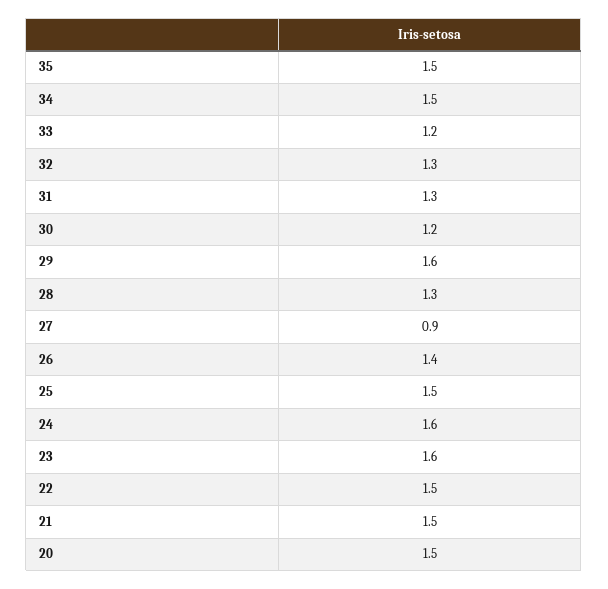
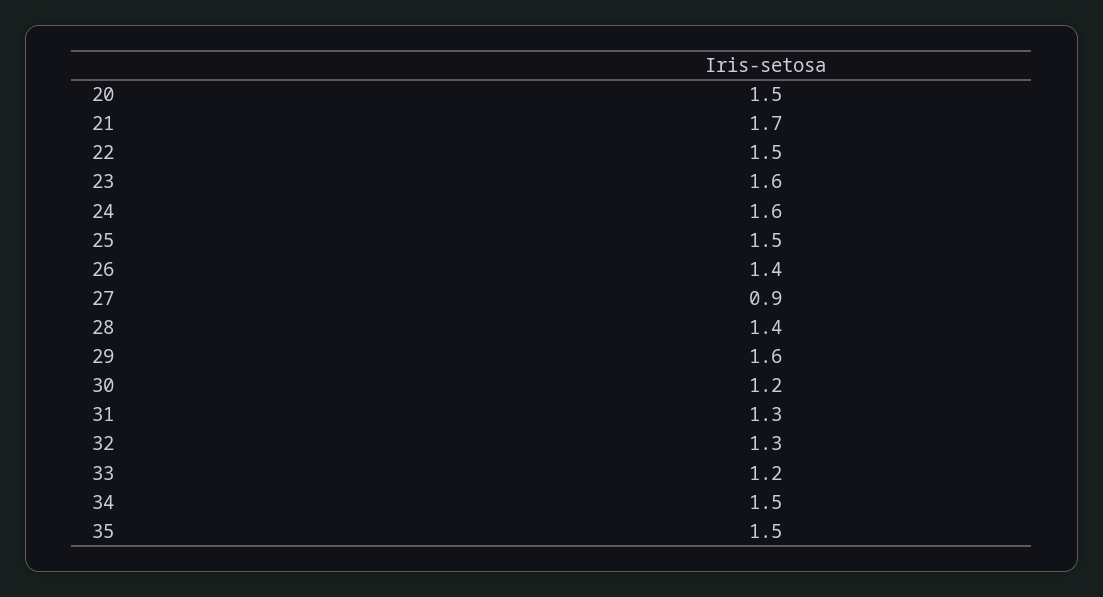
  {
    "35": 1.5,
    "34": 1.5,
    "33": 1.2,
    "32": 1.3,
    "31": 1.3,
    "30": 1.2,
    "29": 1.6,
-   "28": 1.3,
+   "28": 1.4,
    "27": 0.9,
    "26": 1.4,
    "25": 1.5,
    "24": 1.6,
    "23": 1.6,
    "22": 1.5,
-   "21": 1.5,
+   "21": 1.7,
    "20": 1.5
  }

